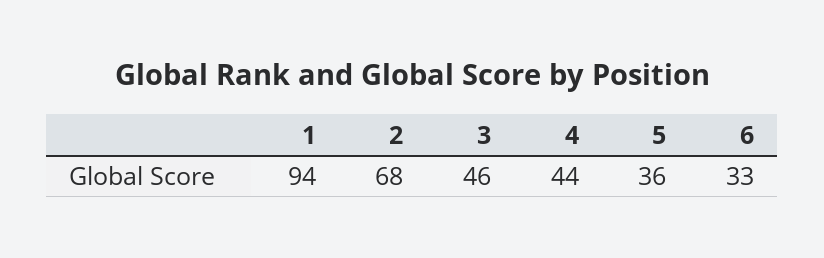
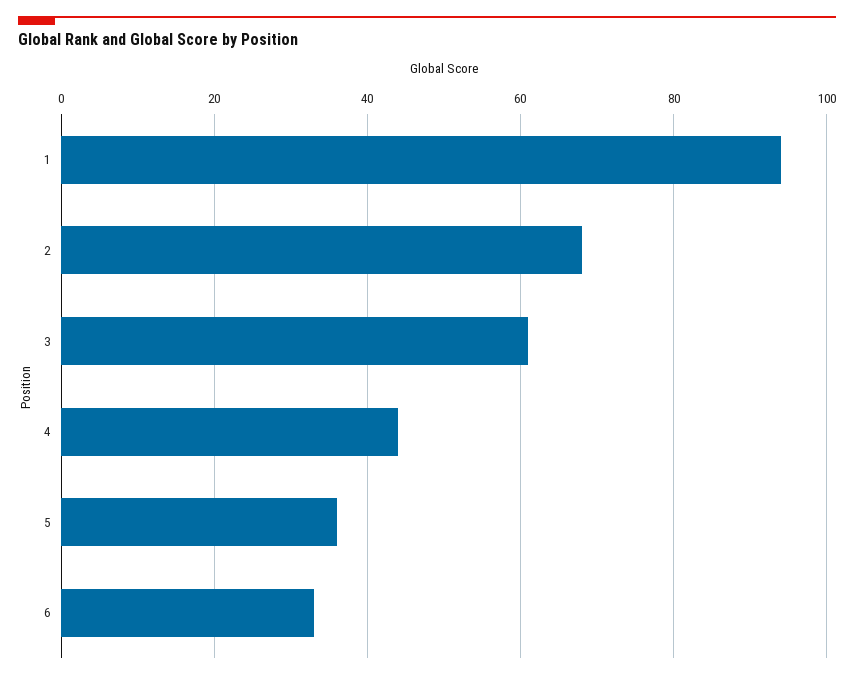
  {
    "1": 94,
    "2": 68,
-   "3": 46,
+   "3": 60,
    "4": 44,
    "5": 36,
    "6": 33
  }

